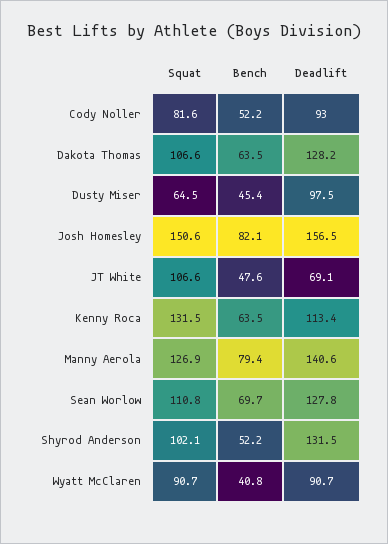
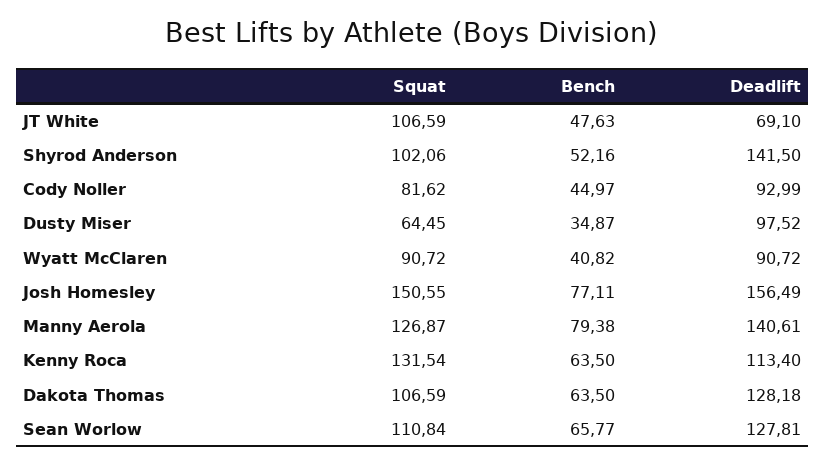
  {
    "Squat": {
      "Cody Noller": 81.62,
      "Dakota Thomas": 106.59,
      "Dusty Miser": 64.45,
      "Josh Homesley": 150.55,
      "JT White": 106.59,
      "Kenny Roca": 131.54,
      "Manny Aerola": 126.87,
      "Sean Worlow": 110.84,
      "Shyrod Anderson": 102.06,
      "Wyatt McClaren": 90.72
    },
    "Bench": {
-     "Cody Noller": 52.2,
+     "Cody Noller": 44.97,
      "Dakota Thomas": 63.5,
-     "Dusty Miser": 45.4,
+     "Dusty Miser": 34.87,
-     "Josh Homesley": 82.1,
+     "Josh Homesley": 77.11,
      "JT White": 47.63,
      "Kenny Roca": 63.5,
      "Manny Aerola": 79.38,
-     "Sean Worlow": 69.7,
+     "Sean Worlow": 65.77,
      "Shyrod Anderson": 52.16,
      "Wyatt McClaren": 40.82
    },
    "Deadlift": {
      "Cody Noller": 92.99,
      "Dakota Thomas": 128.18,
      "Dusty Miser": 97.52,
      "Josh Homesley": 156.49,
      "JT White": 69.1,
      "Kenny Roca": 113.4,
      "Manny Aerola": 140.61,
      "Sean Worlow": 127.81,
-     "Shyrod Anderson": 131.5,
+     "Shyrod Anderson": 141.5,
      "Wyatt McClaren": 90.72
    }
  }

